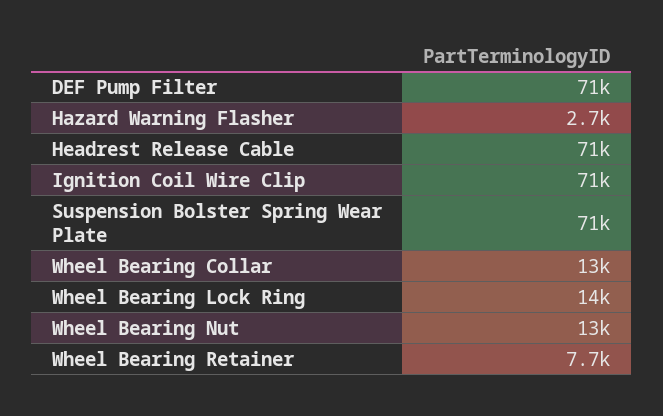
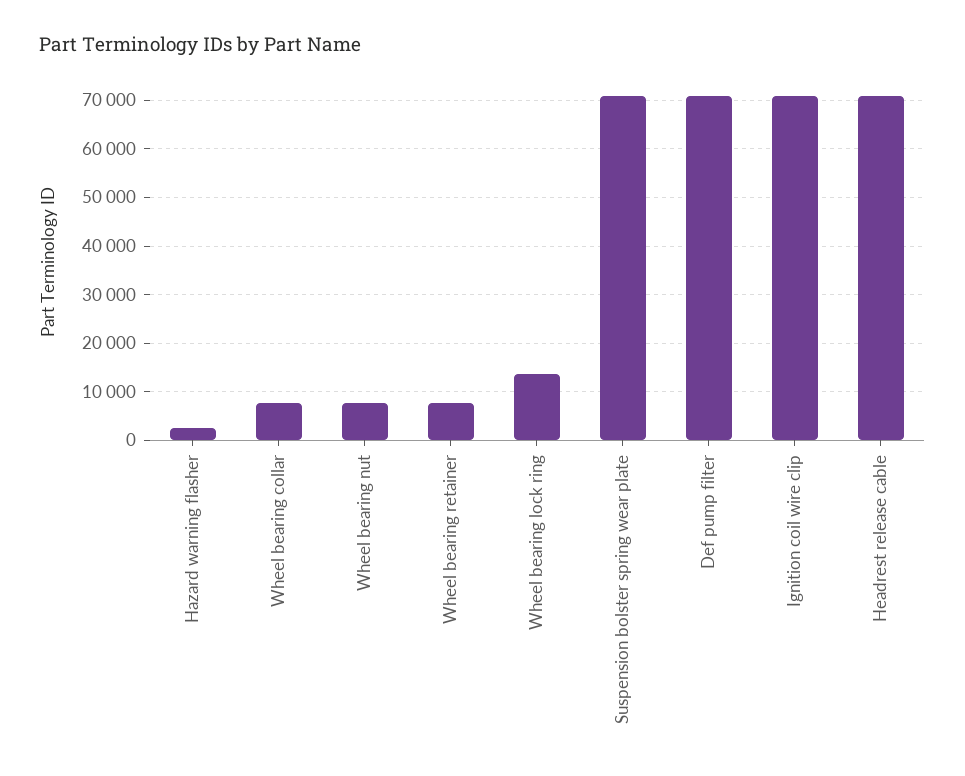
  {
    "DEF Pump Filter": 71000,
    "Hazard Warning Flasher": 2700,
    "Headrest Release Cable": 71000,
    "Ignition Coil Wire Clip": 71000,
    "Suspension Bolster Spring Wear Plate": 71000,
-   "Wheel Bearing Collar": 13000,
+   "Wheel Bearing Collar": 8000,
    "Wheel Bearing Lock Ring": 14000,
-   "Wheel Bearing Nut": 13000,
+   "Wheel Bearing Nut": 8000,
    "Wheel Bearing Retainer": 7700
  }

